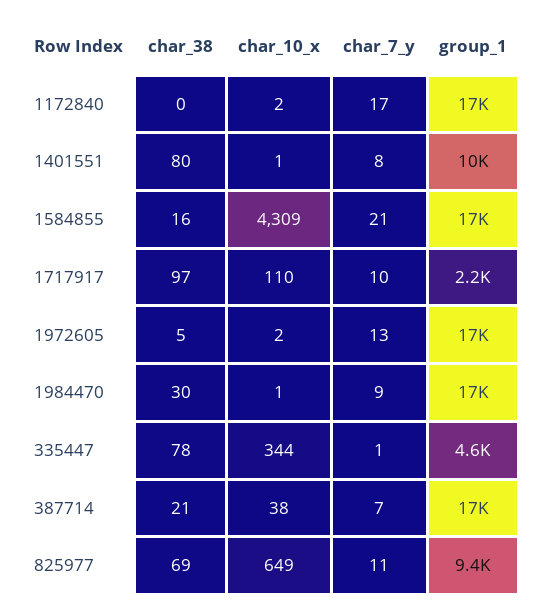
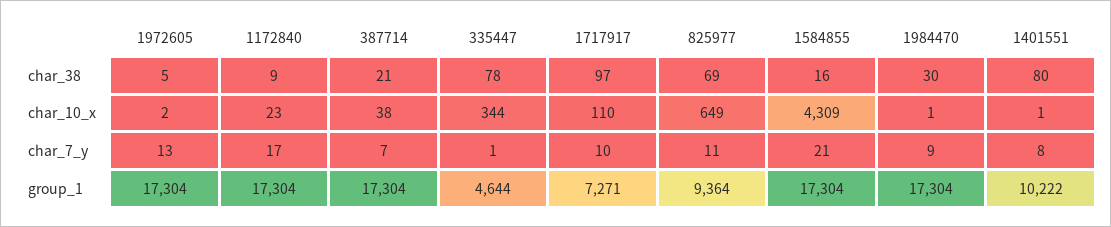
  {
    "char_38": {
-     "1172840": 0,
+     "1172840": 9,
      "1401551": 80,
      "1584855": 16,
      "1717917": 97,
      "1972605": 5,
      "1984470": 30,
      "335447": 78,
      "387714": 21,
      "825977": 69
    },
    "char_10_x": {
-     "1172840": 2,
+     "1172840": 23,
      "1401551": 1,
      "1584855": 4309,
      "1717917": 110,
      "1972605": 2,
      "1984470": 1,
      "335447": 344,
      "387714": 38,
      "825977": 649
    },
    "char_7_y": {
      "1172840": 17,
      "1401551": 8,
      "1584855": 21,
      "1717917": 10,
      "1972605": 13,
      "1984470": 9,
      "335447": 1,
      "387714": 7,
      "825977": 11
    },
    "group_1": {
      "1172840": 17304,
      "1401551": 10222,
      "1584855": 17304,
-     "1717917": 2200,
+     "1717917": 7271,
      "1972605": 17304,
      "1984470": 17304,
      "335447": 4644,
      "387714": 17304,
      "825977": 9364
    }
  }

